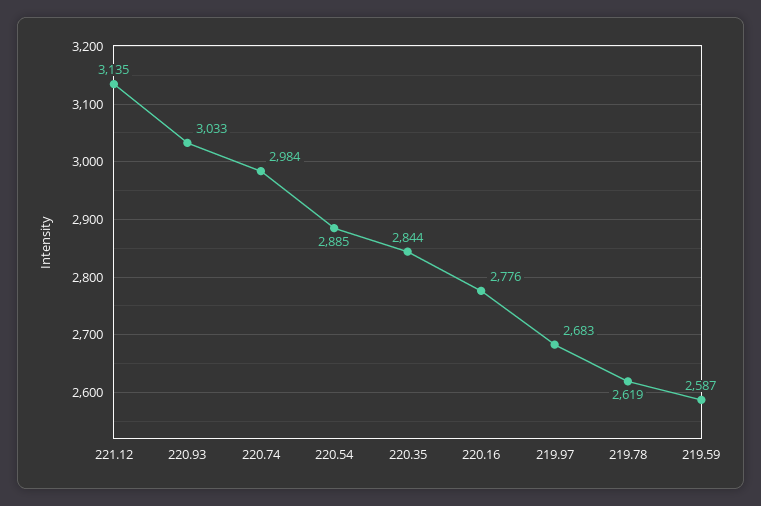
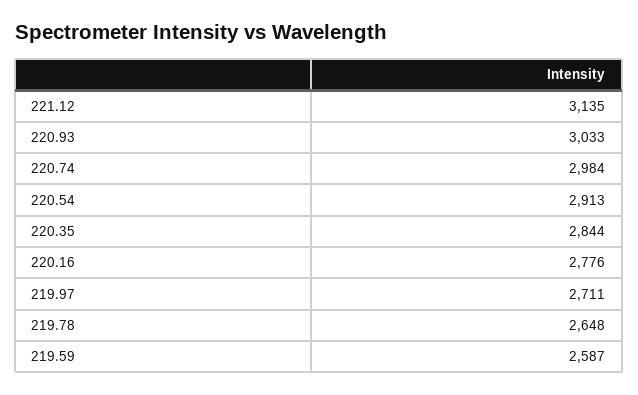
  {
    "221.12": 3135,
    "220.93": 3033,
    "220.74": 2984,
-   "220.54": 2885,
+   "220.54": 2913,
    "220.35": 2844,
    "220.16": 2776,
-   "219.97": 2683,
+   "219.97": 2711,
-   "219.78": 2619,
+   "219.78": 2648,
    "219.59": 2587
  }

